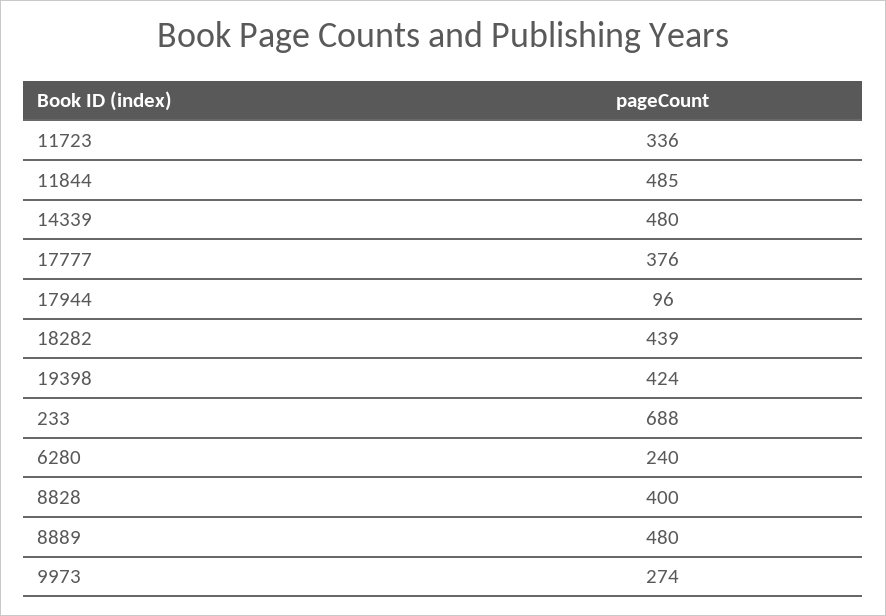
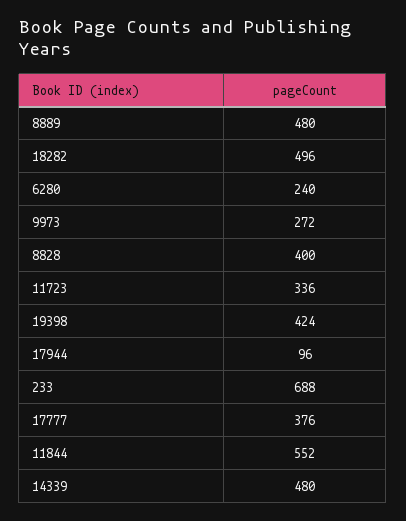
  {
    "11723": 336,
-   "11844": 485,
+   "11844": 552,
    "14339": 480,
    "17777": 376,
    "17944": 96,
-   "18282": 439,
+   "18282": 496,
    "19398": 424,
    "233": 688,
    "6280": 240,
    "8828": 400,
    "8889": 480,
-   "9973": 274
+   "9973": 272
  }

